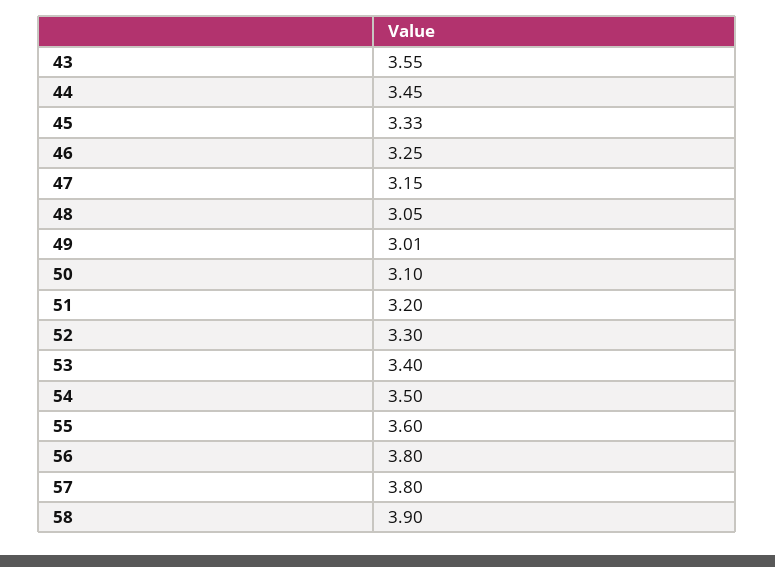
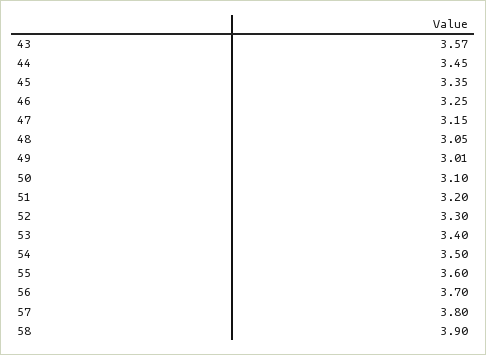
  {
-   "43": 3.55,
+   "43": 3.57,
    "44": 3.45,
-   "45": 3.33,
+   "45": 3.35,
    "46": 3.25,
    "47": 3.15,
    "48": 3.05,
    "49": 3.01,
    "50": 3.1,
    "51": 3.2,
    "52": 3.3,
    "53": 3.4,
    "54": 3.5,
    "55": 3.6,
-   "56": 3.8,
+   "56": 3.7,
    "57": 3.8,
    "58": 3.9
  }

